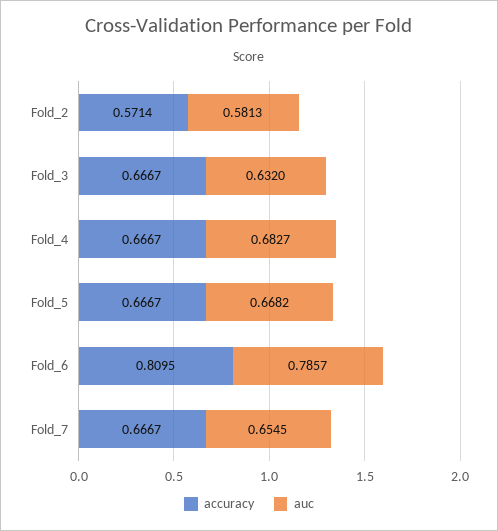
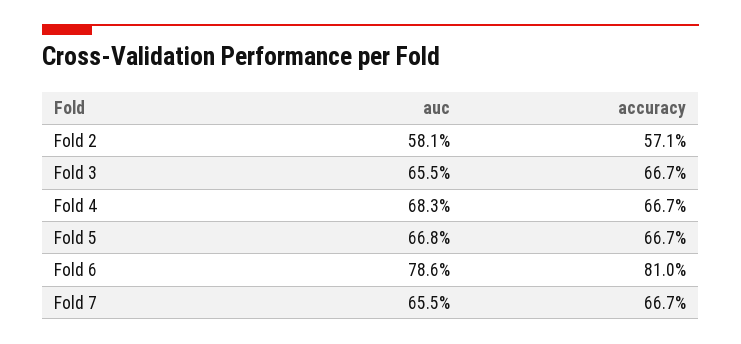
  {
    "accuracy": {
      "Fold_2": 0.5714,
      "Fold_3": 0.6667,
      "Fold_4": 0.6667,
      "Fold_5": 0.6667,
      "Fold_6": 0.8095,
      "Fold_7": 0.6667
    },
    "auc": {
      "Fold_2": 0.5813,
-     "Fold_3": 0.632,
+     "Fold_3": 0.655,
      "Fold_4": 0.6827,
      "Fold_5": 0.6682,
      "Fold_6": 0.7857,
      "Fold_7": 0.6545
    }
  }

